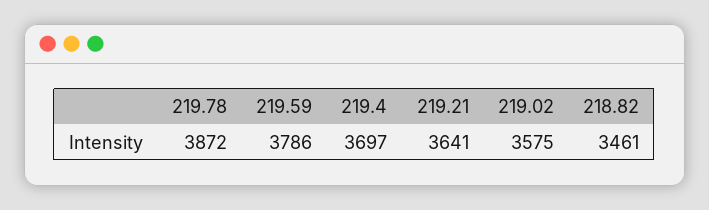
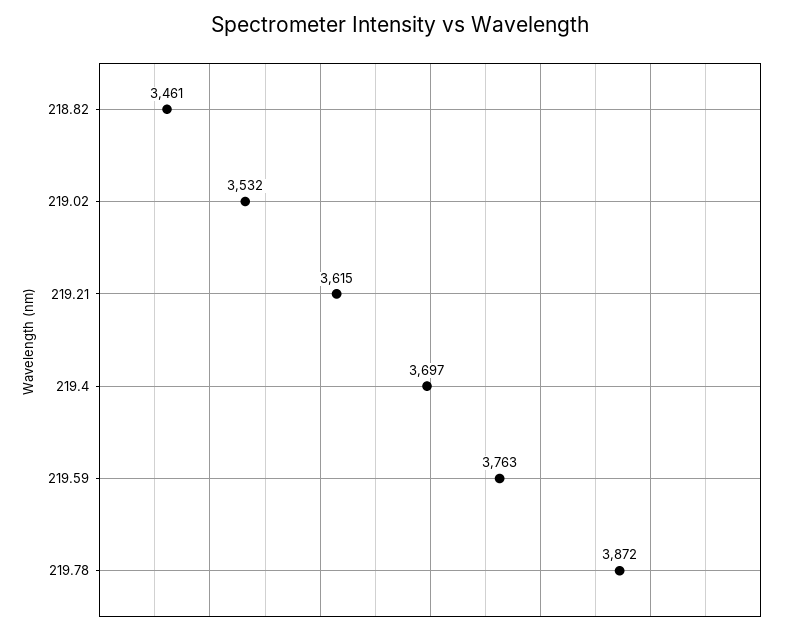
  {
    "219.78": 3872,
-   "219.59": 3786,
+   "219.59": 3763,
    "219.4": 3697,
-   "219.21": 3641,
+   "219.21": 3615,
-   "219.02": 3575,
+   "219.02": 3532,
    "218.82": 3461
  }

